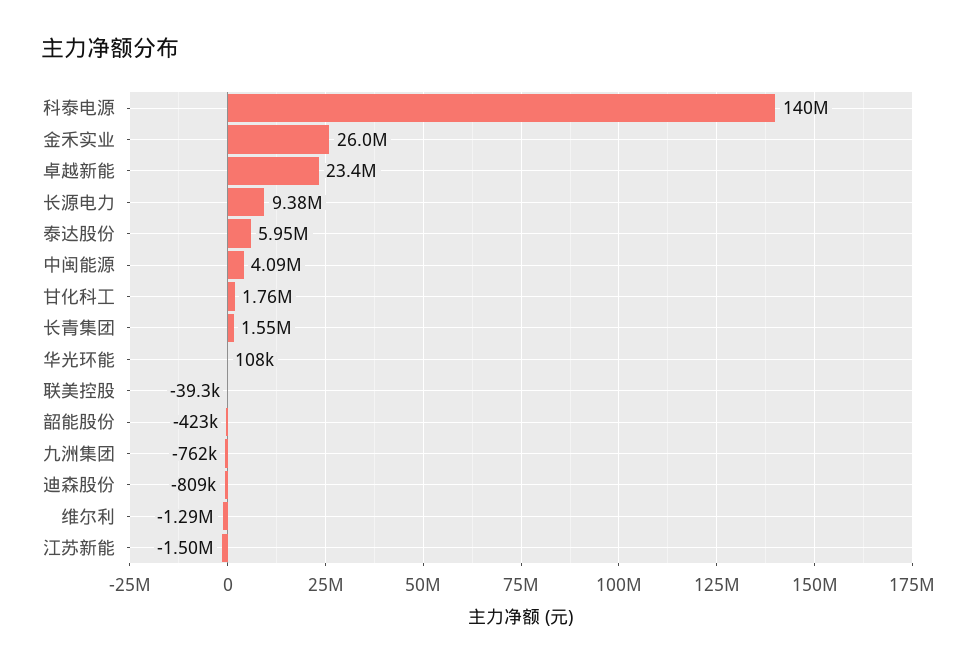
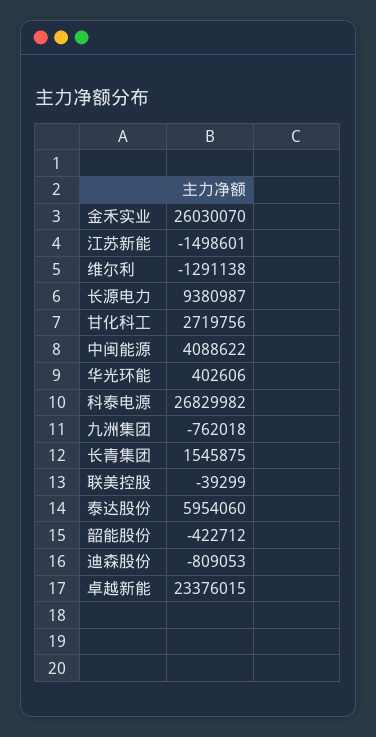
  {
-   "科泰电源": 140000000,
+   "科泰电源": 26829982,
    "金禾实业": 26030070,
    "卓越新能": 23376015,
    "长源电力": 9380987,
    "泰达股份": 5954060,
    "中闽能源": 4088622,
-   "甘化科工": 1760000,
+   "甘化科工": 2719756,
    "长青集团": 1545875,
-   "华光环能": 108000,
+   "华光环能": 402606,
    "联美控股": -39299,
    "韶能股份": -422712,
    "九洲集团": -762018,
    "迪森股份": -809053,
    "维尔利": -1291138,
    "江苏新能": -1498601
  }

